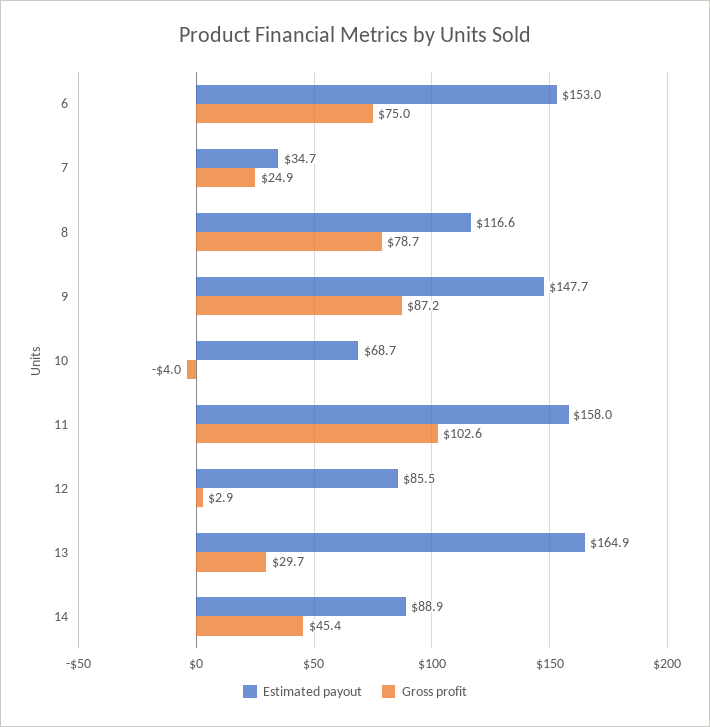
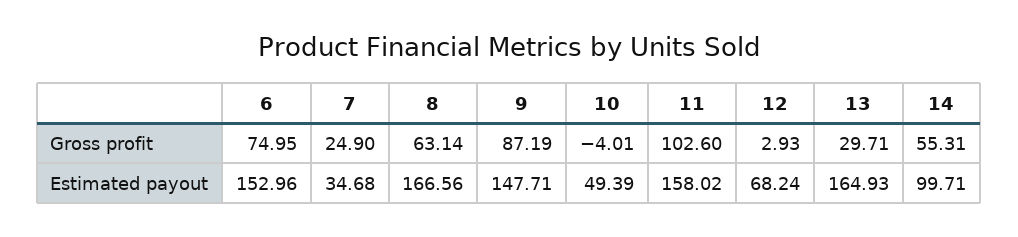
  {
    "Estimated payout": {
      "6": 152.96,
      "7": 34.68,
-     "8": 116.6,
+     "8": 166.56,
      "9": 147.71,
-     "10": 68.7,
+     "10": 49.39,
      "11": 158.02,
-     "12": 85.5,
+     "12": 68.24,
      "13": 164.93,
-     "14": 88.9
+     "14": 99.71
    },
    "Gross profit": {
      "6": 74.95,
      "7": 24.9,
-     "8": 78.7,
+     "8": 63.14,
      "9": 87.19,
      "10": -4.01,
      "11": 102.6,
      "12": 2.93,
      "13": 29.71,
-     "14": 45.4
+     "14": 55.31
    }
  }

